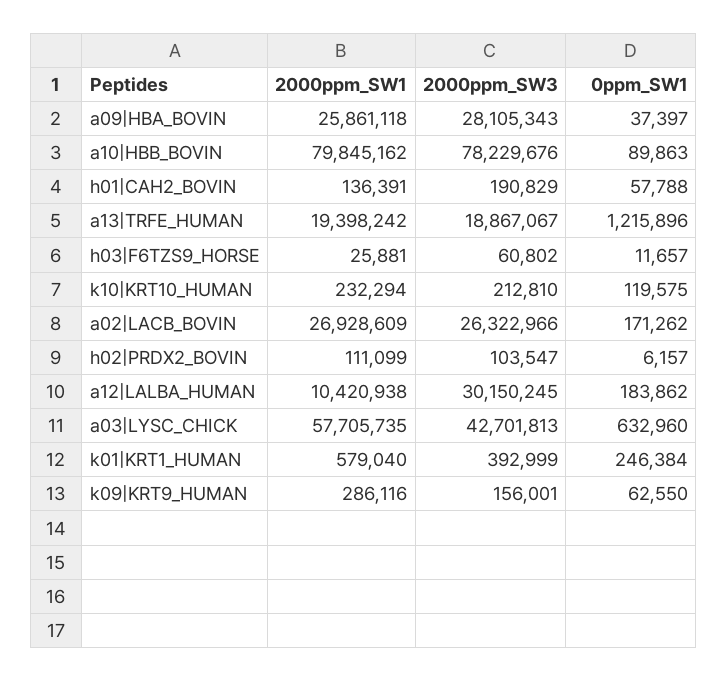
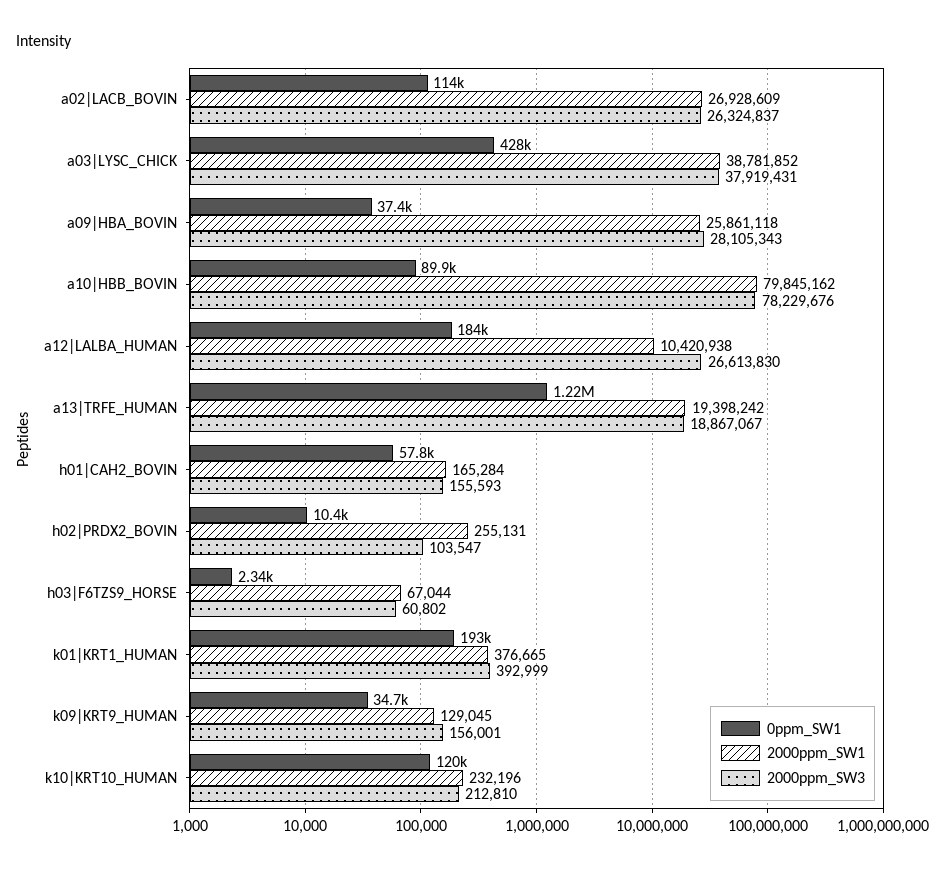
  {
    "2000ppm_SW1": {
      "a09|HBA_BOVIN": 25861118,
      "a10|HBB_BOVIN": 79845162,
-     "h01|CAH2_BOVIN": 136391,
+     "h01|CAH2_BOVIN": 165284,
      "a13|TRFE_HUMAN": 19398242,
-     "h03|F6TZS9_HORSE": 25881,
+     "h03|F6TZS9_HORSE": 67044,
-     "k10|KRT10_HUMAN": 232294,
+     "k10|KRT10_HUMAN": 232196,
      "a02|LACB_BOVIN": 26928609,
-     "h02|PRDX2_BOVIN": 111099,
+     "h02|PRDX2_BOVIN": 255131,
      "a12|LALBA_HUMAN": 10420938,
-     "a03|LYSC_CHICK": 57705735,
+     "a03|LYSC_CHICK": 38781852,
-     "k01|KRT1_HUMAN": 579040,
+     "k01|KRT1_HUMAN": 376665,
-     "k09|KRT9_HUMAN": 286116
+     "k09|KRT9_HUMAN": 129045
    },
    "2000ppm_SW3": {
      "a09|HBA_BOVIN": 28105343,
      "a10|HBB_BOVIN": 78229676,
-     "h01|CAH2_BOVIN": 190829,
+     "h01|CAH2_BOVIN": 155593,
      "a13|TRFE_HUMAN": 18867067,
      "h03|F6TZS9_HORSE": 60802,
      "k10|KRT10_HUMAN": 212810,
-     "a02|LACB_BOVIN": 26322966,
+     "a02|LACB_BOVIN": 26324837,
      "h02|PRDX2_BOVIN": 103547,
-     "a12|LALBA_HUMAN": 30150245,
+     "a12|LALBA_HUMAN": 26613830,
-     "a03|LYSC_CHICK": 42701813,
+     "a03|LYSC_CHICK": 37919431,
      "k01|KRT1_HUMAN": 392999,
      "k09|KRT9_HUMAN": 156001
    },
    "0ppm_SW1": {
      "a09|HBA_BOVIN": 37397,
      "a10|HBB_BOVIN": 89863,
      "h01|CAH2_BOVIN": 57788,
      "a13|TRFE_HUMAN": 1215896,
-     "h03|F6TZS9_HORSE": 11657,
+     "h03|F6TZS9_HORSE": 2340,
      "k10|KRT10_HUMAN": 119575,
-     "a02|LACB_BOVIN": 171262,
+     "a02|LACB_BOVIN": 114000,
-     "h02|PRDX2_BOVIN": 6157,
+     "h02|PRDX2_BOVIN": 10400,
      "a12|LALBA_HUMAN": 183862,
-     "a03|LYSC_CHICK": 632960,
+     "a03|LYSC_CHICK": 428000,
-     "k01|KRT1_HUMAN": 246384,
+     "k01|KRT1_HUMAN": 193000,
-     "k09|KRT9_HUMAN": 62550
+     "k09|KRT9_HUMAN": 34700
    }
  }

